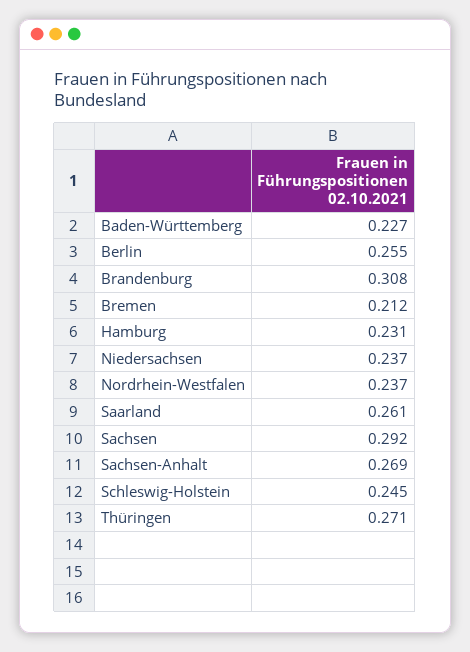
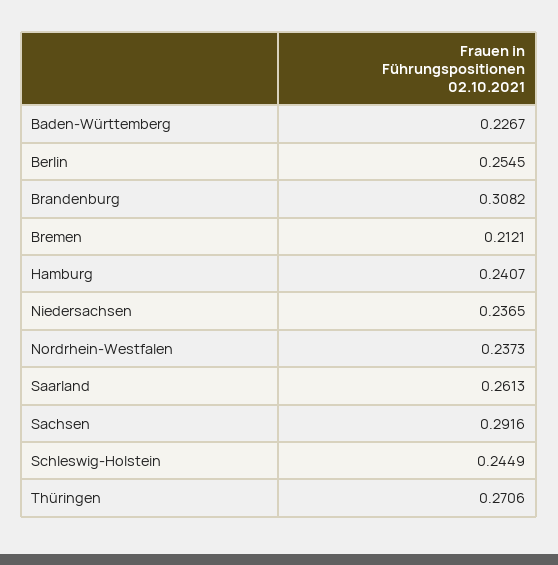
  {
    "Baden-Württemberg": 0.2267,
    "Berlin": 0.2545,
    "Brandenburg": 0.3082,
    "Bremen": 0.2121,
-   "Hamburg": 0.231,
+   "Hamburg": 0.2407,
    "Niedersachsen": 0.2365,
    "Nordrhein-Westfalen": 0.2373,
    "Saarland": 0.2613,
    "Sachsen": 0.2916,
-   "Sachsen-Anhalt": 0.269,
    "Schleswig-Holstein": 0.2449,
    "Thüringen": 0.2706
  }

